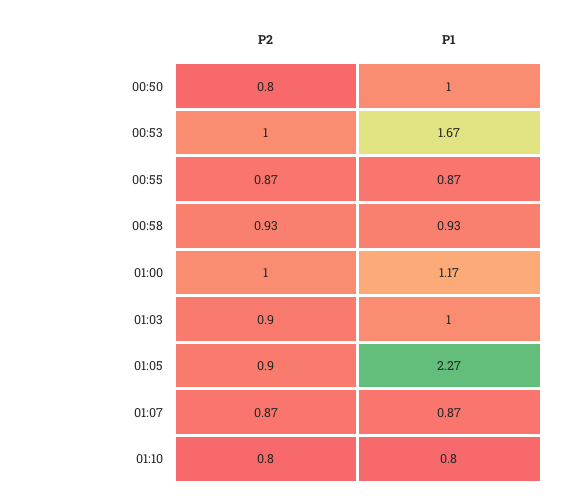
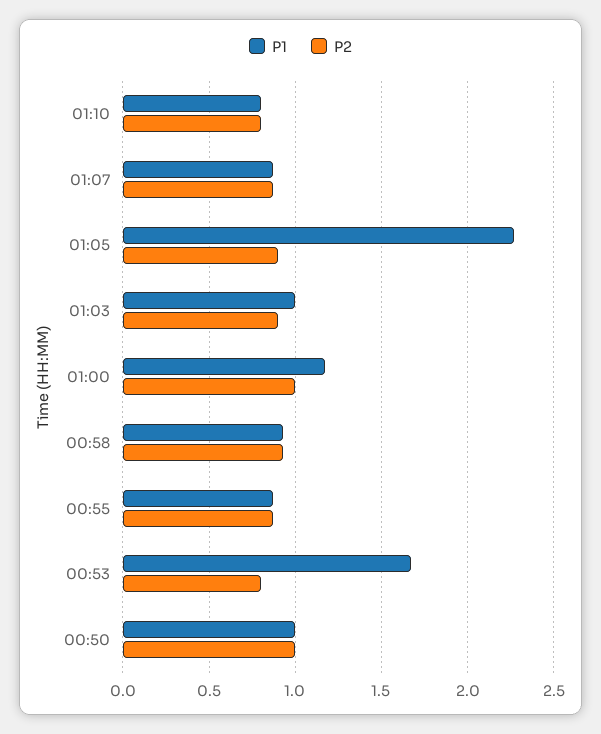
  {
    "P2": {
-     "00:50": 0.8,
+     "00:50": 1,
-     "00:53": 1,
+     "00:53": 0.8,
      "00:55": 0.87,
      "00:58": 0.93,
      "01:00": 1,
      "01:03": 0.9,
      "01:05": 0.9,
      "01:07": 0.87,
      "01:10": 0.8
    },
    "P1": {
      "00:50": 1,
      "00:53": 1.67,
      "00:55": 0.87,
      "00:58": 0.93,
      "01:00": 1.17,
      "01:03": 1,
      "01:05": 2.27,
      "01:07": 0.87,
      "01:10": 0.8
    }
  }

